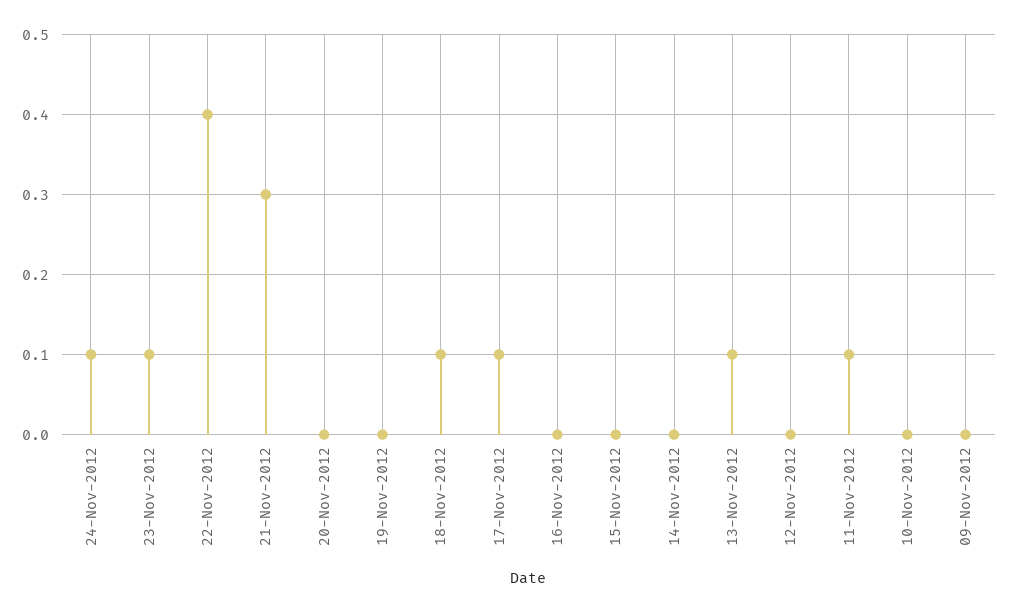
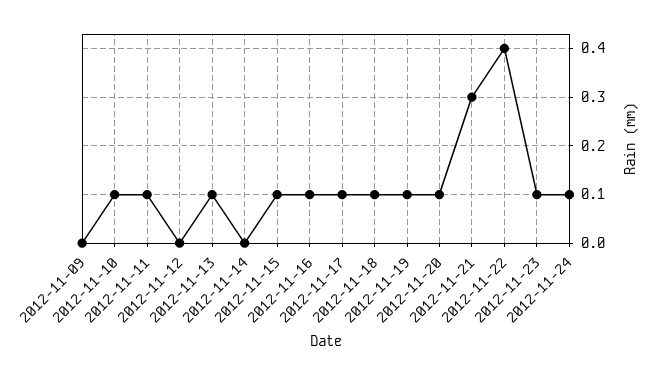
  {
    "24-Nov-2012": 0.1,
    "23-Nov-2012": 0.1,
    "22-Nov-2012": 0.4,
    "21-Nov-2012": 0.3,
-   "20-Nov-2012": 0,
+   "20-Nov-2012": 0.1,
-   "19-Nov-2012": 0,
+   "19-Nov-2012": 0.1,
    "18-Nov-2012": 0.1,
    "17-Nov-2012": 0.1,
-   "16-Nov-2012": 0,
+   "16-Nov-2012": 0.1,
-   "15-Nov-2012": 0,
+   "15-Nov-2012": 0.1,
    "14-Nov-2012": 0,
    "13-Nov-2012": 0.1,
    "12-Nov-2012": 0,
    "11-Nov-2012": 0.1,
-   "10-Nov-2012": 0,
+   "10-Nov-2012": 0.1,
    "09-Nov-2012": 0
  }

